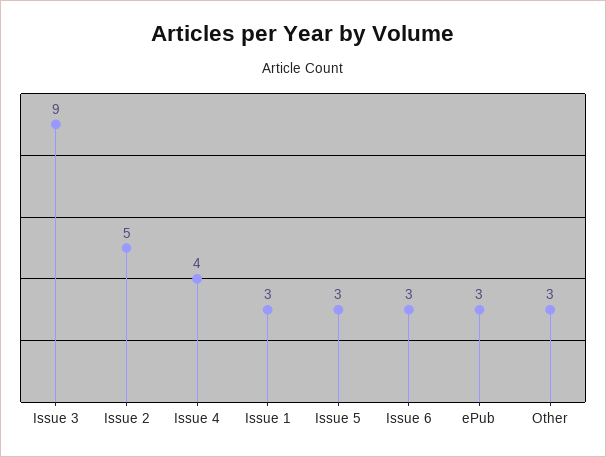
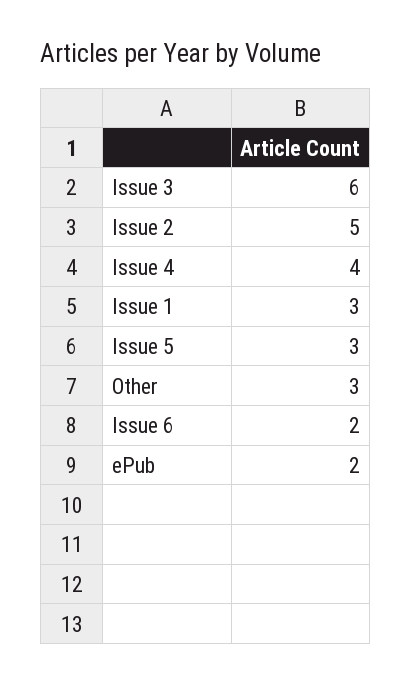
  {
-   "Issue 3": 9,
+   "Issue 3": 6,
    "Issue 2": 5,
    "Issue 4": 4,
    "Issue 1": 3,
    "Issue 5": 3,
-   "Issue 6": 3,
+   "Issue 6": 2,
-   "ePub": 3,
+   "ePub": 2,
    "Other": 3
  }

